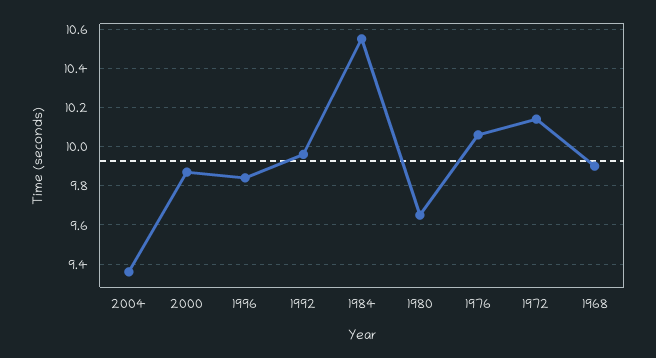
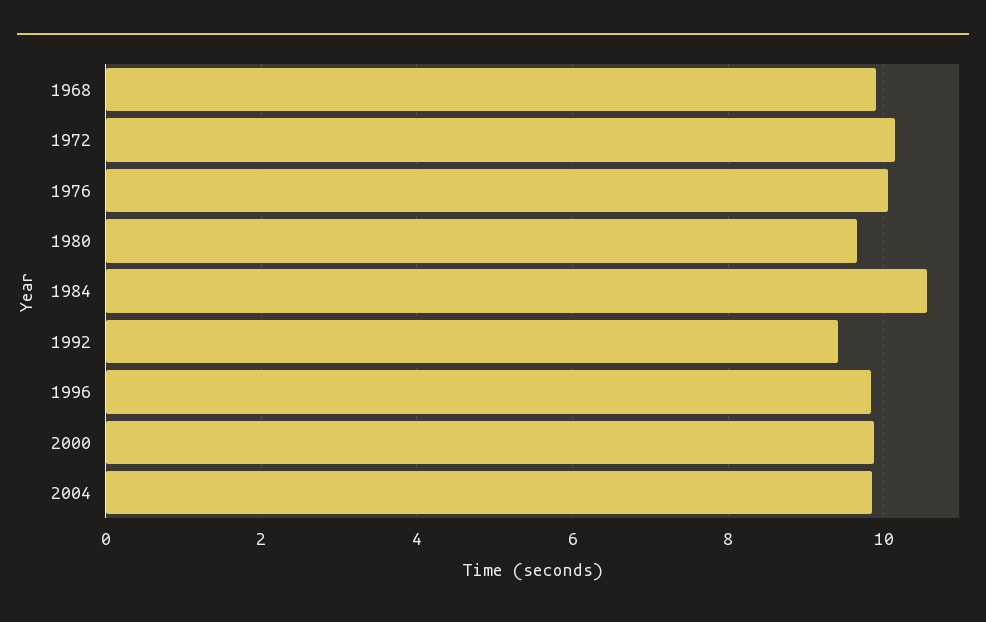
  {
-   "2004": 9.35,
+   "2004": 9.8,
    "2000": 9.85,
    "1996": 9.85,
-   "1992": 9.95,
+   "1992": 9.4,
    "1984": 10.55,
    "1980": 9.65,
    "1976": 10.05,
    "1972": 10.15,
    "1968": 9.9
  }

